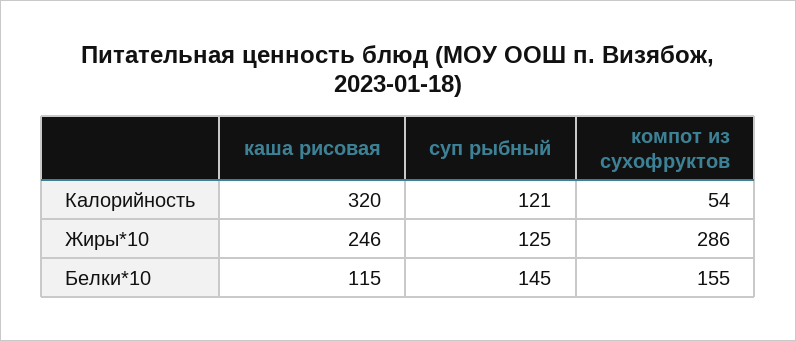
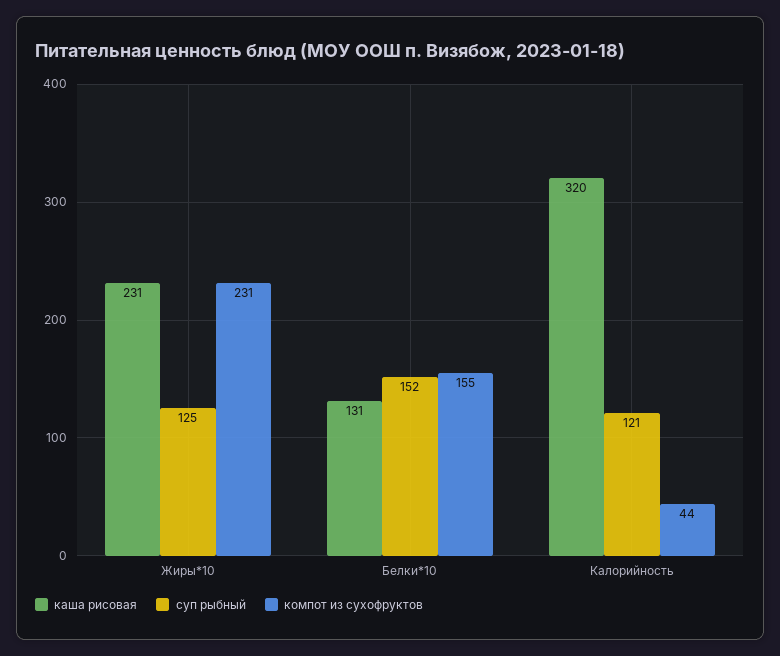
  {
    "каша рисовая": {
      "Калорийность": 320,
-     "Жиры*10": 246,
+     "Жиры*10": 231,
-     "Белки*10": 115
+     "Белки*10": 131
    },
    "суп рыбный": {
      "Калорийность": 121,
      "Жиры*10": 125,
-     "Белки*10": 145
+     "Белки*10": 152
    },
    "компот из сухофруктов": {
-     "Калорийность": 54,
+     "Калорийность": 44,
-     "Жиры*10": 286,
+     "Жиры*10": 231,
      "Белки*10": 155
    }
  }

